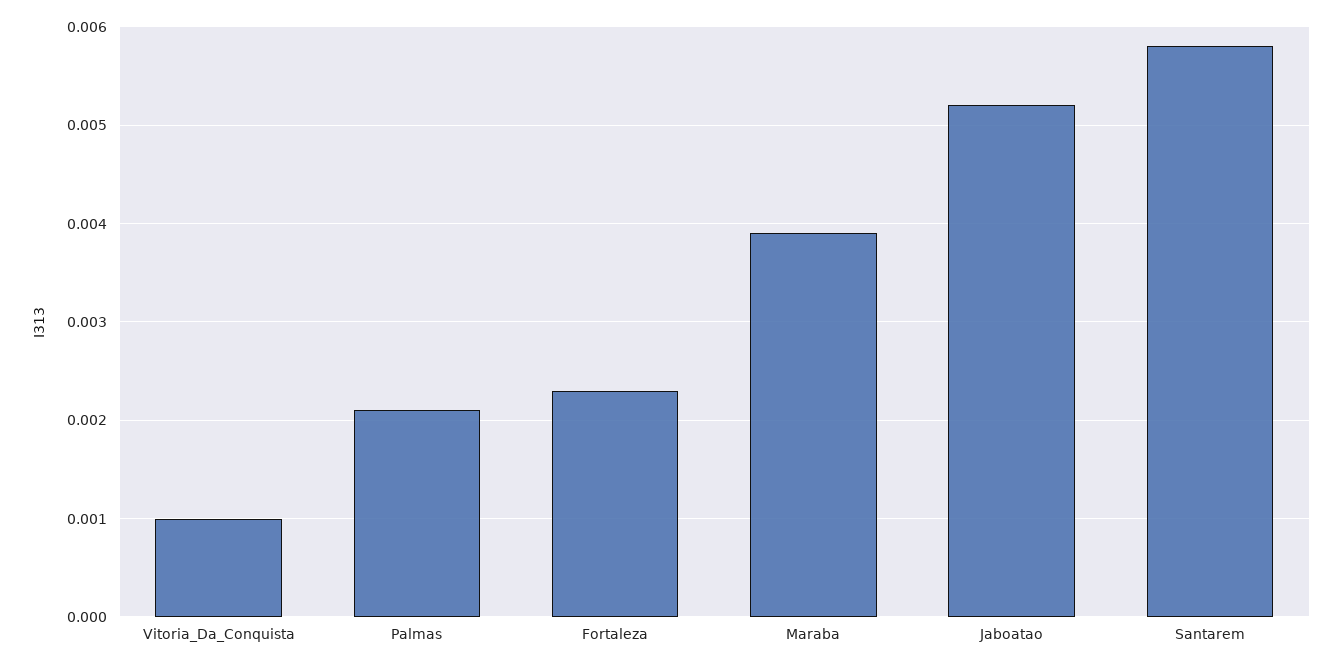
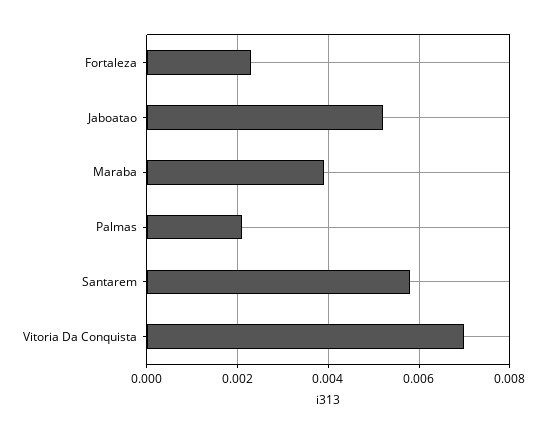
  {
-   "Vitoria_Da_Conquista": 0.001,
+   "Vitoria_Da_Conquista": 0.007,
    "Palmas": 0.0021,
    "Fortaleza": 0.0023,
    "Maraba": 0.0039,
    "Jaboatao": 0.0052,
    "Santarem": 0.0058
  }

